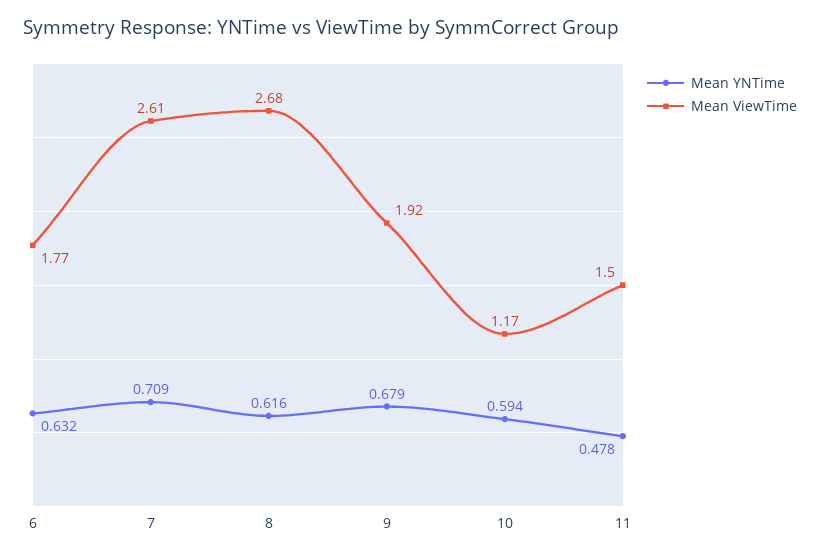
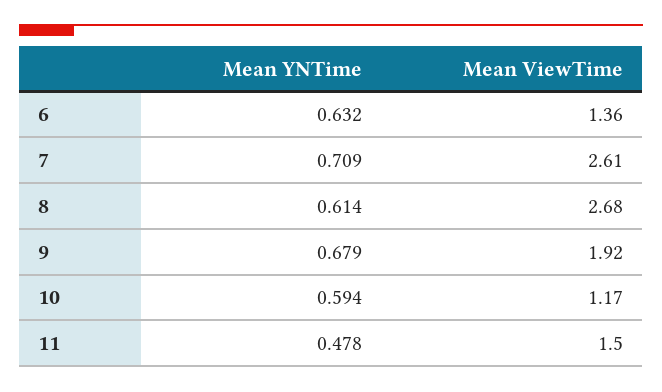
  {
    "Mean YNTime": {
      "6": 0.632,
      "7": 0.709,
-     "8": 0.616,
+     "8": 0.614,
      "9": 0.679,
      "10": 0.594,
      "11": 0.478
    },
    "Mean ViewTime": {
-     "6": 1.77,
+     "6": 1.36,
      "7": 2.61,
      "8": 2.68,
      "9": 1.92,
      "10": 1.17,
      "11": 1.5
    }
  }

